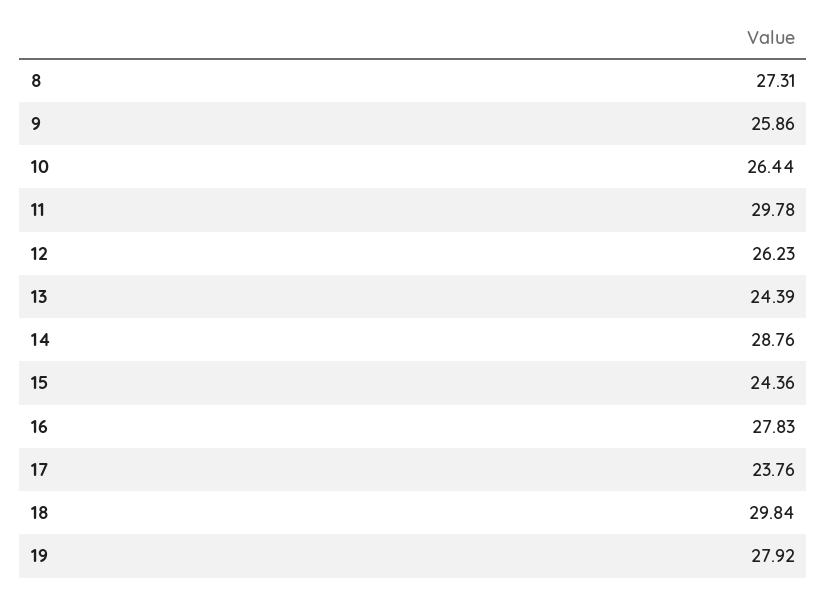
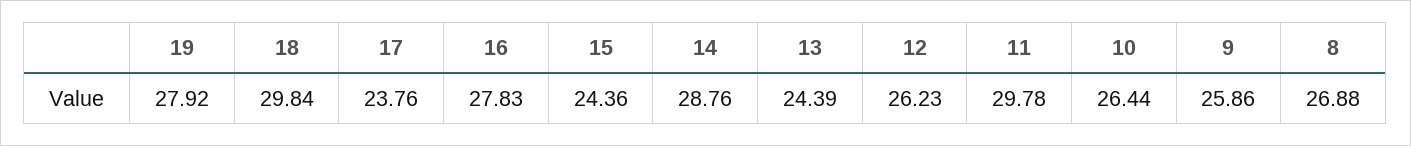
  {
-   "8": 27.31,
+   "8": 26.88,
    "9": 25.86,
    "10": 26.44,
    "11": 29.78,
    "12": 26.23,
    "13": 24.39,
    "14": 28.76,
    "15": 24.36,
    "16": 27.83,
    "17": 23.76,
    "18": 29.84,
    "19": 27.92
  }

